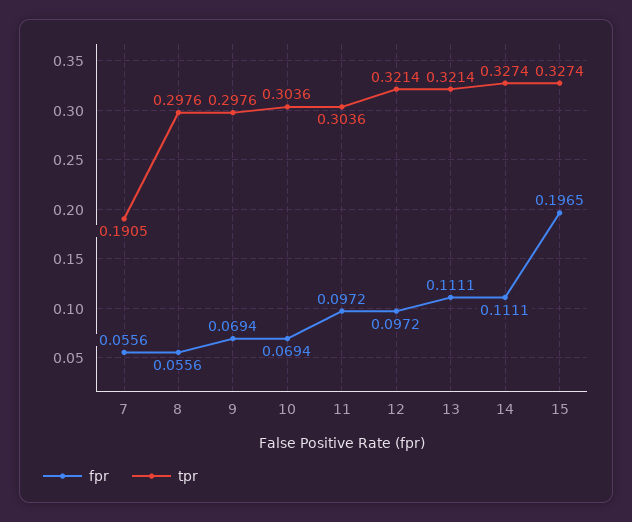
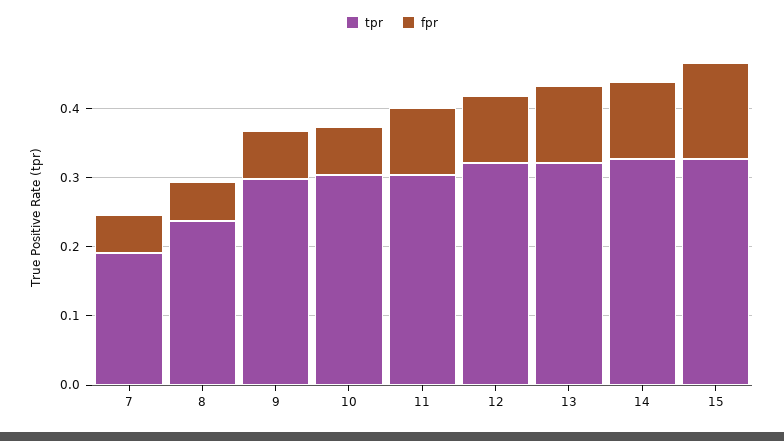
  {
    "fpr": {
      "7": 0.0556,
      "8": 0.0556,
      "9": 0.0694,
      "10": 0.0694,
      "11": 0.0972,
      "12": 0.0972,
      "13": 0.1111,
      "14": 0.1111,
-     "15": 0.1965
+     "15": 0.14
    },
    "tpr": {
      "7": 0.1905,
-     "8": 0.2976,
+     "8": 0.24,
      "9": 0.2976,
      "10": 0.3036,
      "11": 0.3036,
      "12": 0.3214,
      "13": 0.3214,
      "14": 0.3274,
      "15": 0.3274
    }
  }

